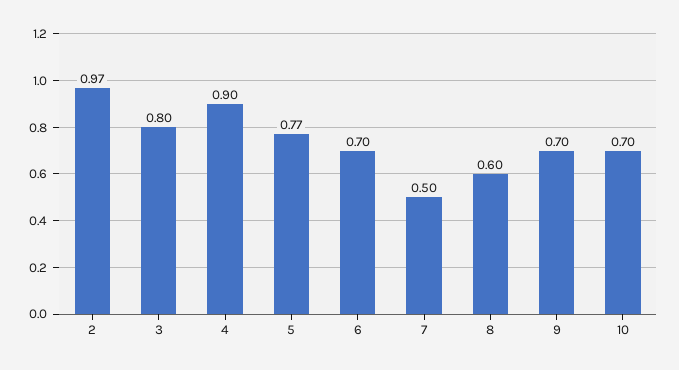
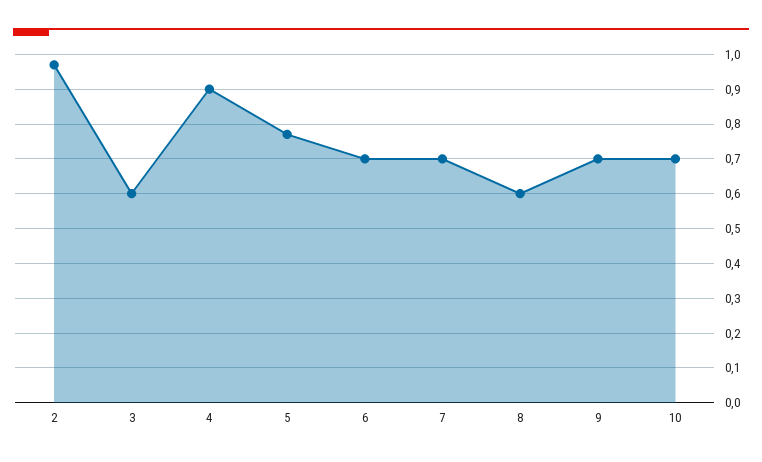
  {
    "2": 0.97,
-   "3": 0.8,
+   "3": 0.6,
    "4": 0.9,
    "5": 0.77,
    "6": 0.7,
-   "7": 0.5,
+   "7": 0.7,
    "8": 0.6,
    "9": 0.7,
    "10": 0.7
  }

